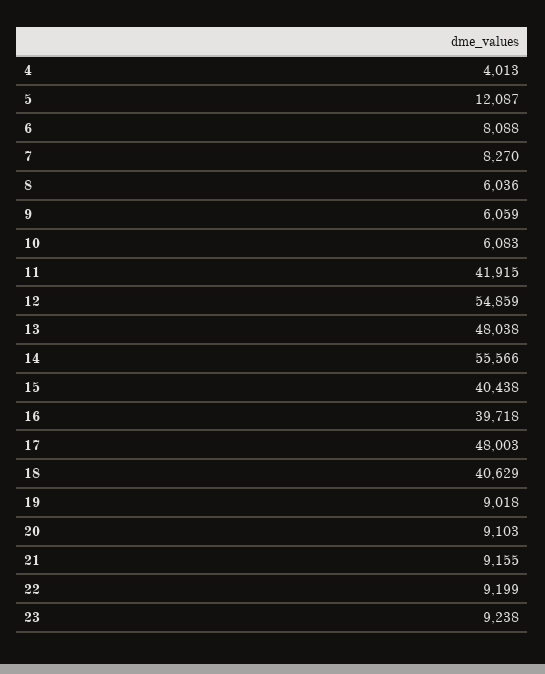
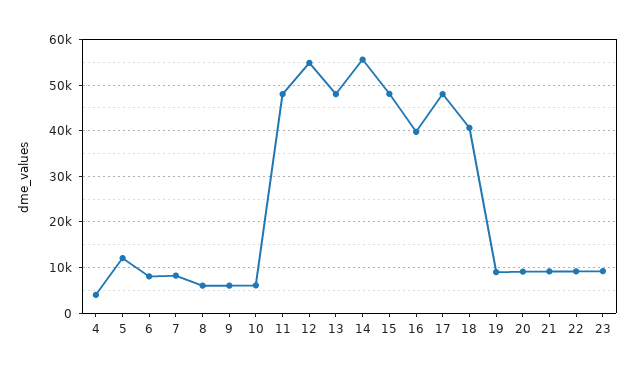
  {
    "4": 4013,
    "5": 12087,
    "6": 8088,
    "7": 8270,
    "8": 6036,
    "9": 6059,
    "10": 6083,
-   "11": 41915,
+   "11": 48000,
    "12": 54859,
    "13": 48038,
    "14": 55566,
-   "15": 40438,
+   "15": 48000,
    "16": 39718,
    "17": 48003,
    "18": 40629,
    "19": 9018,
    "20": 9103,
    "21": 9155,
    "22": 9199,
    "23": 9238
  }

